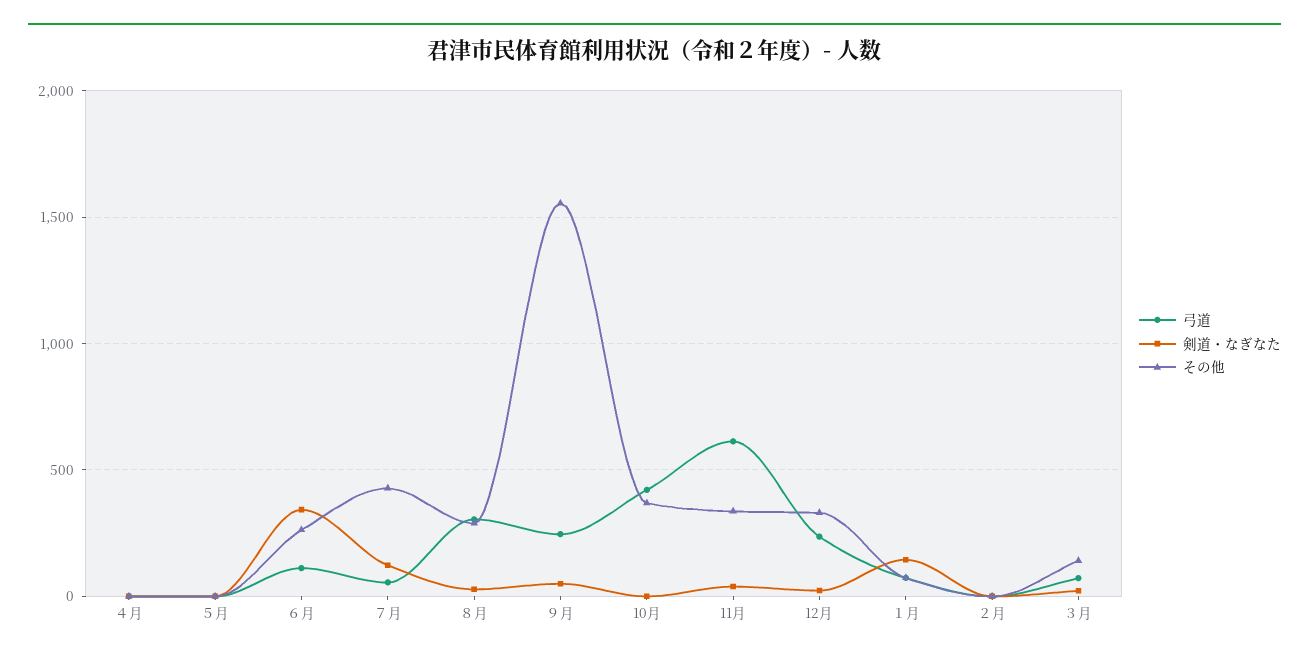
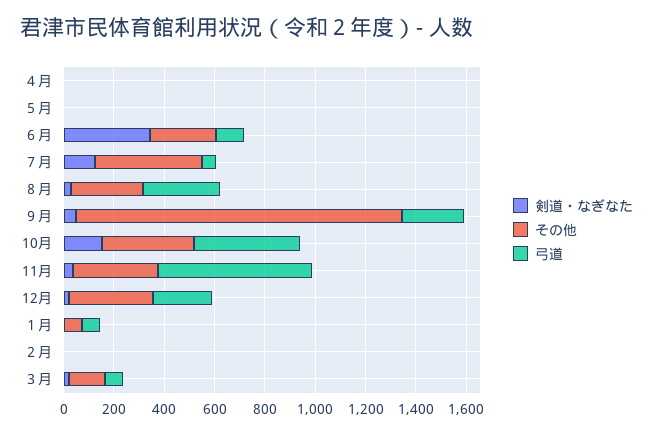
  {
    "弓道": {
      "４月": 0,
      "５月": 0,
      "６月": 100,
      "７月": 50,
      "８月": 300,
      "９月": 250,
      "10月": 400,
      "11月": 600,
      "12月": 250,
      "１月": 50,
      "２月": 0,
      "３月": 50
    },
    "剣道・なぎなた": {
      "４月": 0,
      "５月": 0,
      "６月": 350,
      "７月": 100,
      "８月": 50,
      "９月": 50,
-     "10月": 0,
+     "10月": 150,
      "11月": 50,
      "12月": 0,
-     "１月": 150,
+     "１月": 0,
      "２月": 0,
      "３月": 0
    },
    "その他": {
      "４月": 0,
      "５月": 0,
      "６月": 250,
      "７月": 450,
      "８月": 300,
-     "９月": 1550,
+     "９月": 1300,
      "10月": 350,
      "11月": 350,
      "12月": 350,
      "１月": 50,
      "２月": 0,
      "３月": 150
    }
  }

